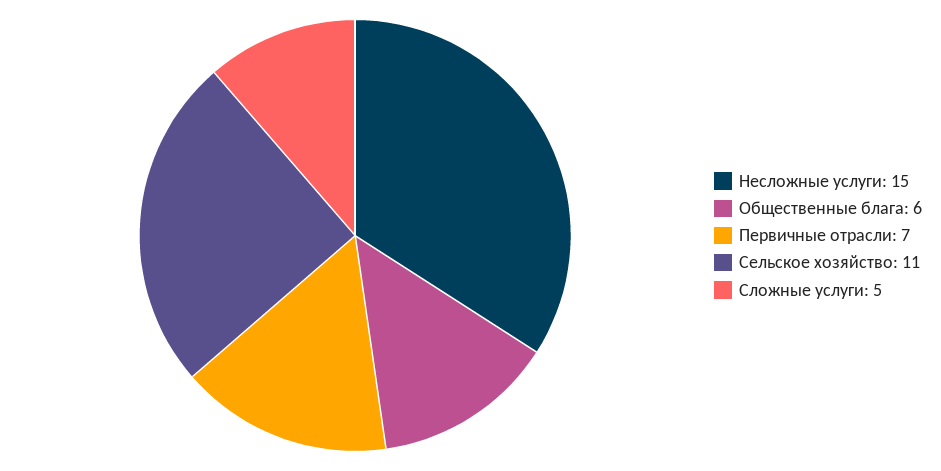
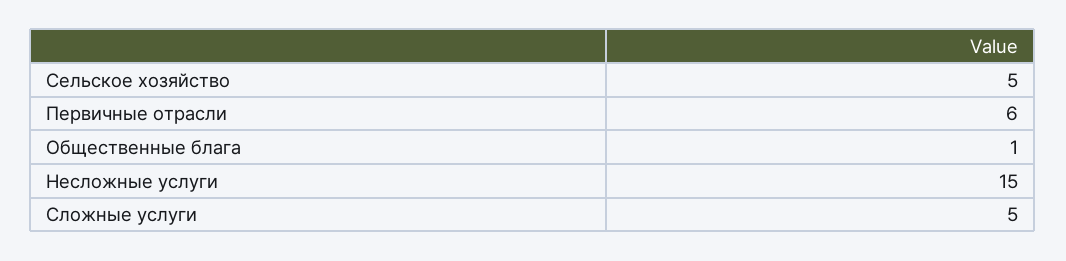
  {
    "Несложные услуги": 15,
-   "Общественные блага": 6,
+   "Общественные блага": 1,
-   "Первичные отрасли": 7,
+   "Первичные отрасли": 6,
-   "Сельское хозяйство": 11,
+   "Сельское хозяйство": 5,
    "Сложные услуги": 5
  }

